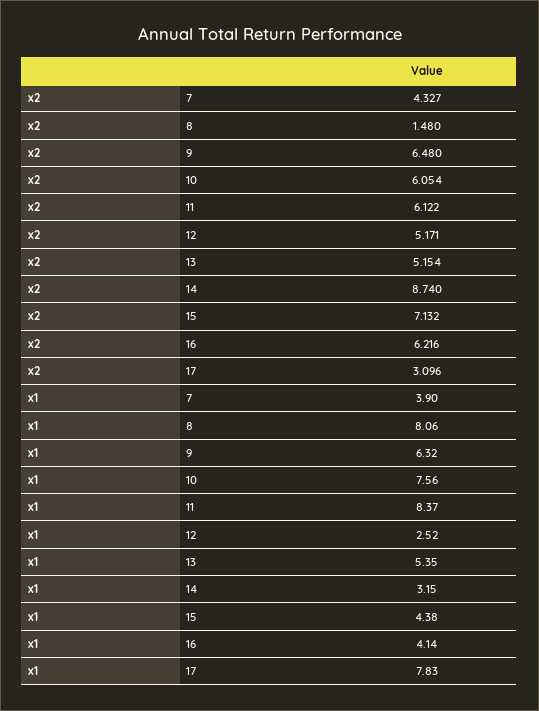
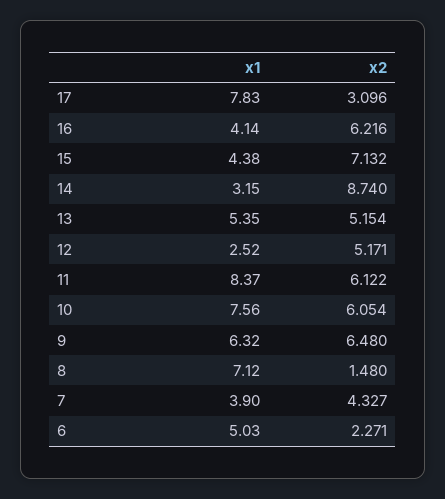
  {
    "x2": {
      "7": 4.327,
      "8": 1.48,
      "9": 6.48,
      "10": 6.054,
      "11": 6.122,
      "12": 5.171,
      "13": 5.154,
      "14": 8.74,
      "15": 7.132,
      "16": 6.216,
-     "17": 3.096
+     "17": 3.096,
+     "6": 2.271
    },
    "x1": {
      "7": 3.9,
-     "8": 8.06,
+     "8": 7.12,
      "9": 6.32,
      "10": 7.56,
      "11": 8.37,
      "12": 2.52,
      "13": 5.35,
      "14": 3.15,
      "15": 4.38,
      "16": 4.14,
-     "17": 7.83
+     "17": 7.83,
+     "6": 5.03
    }
  }

